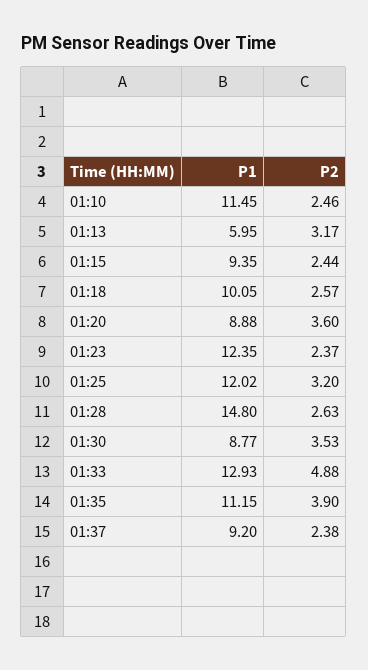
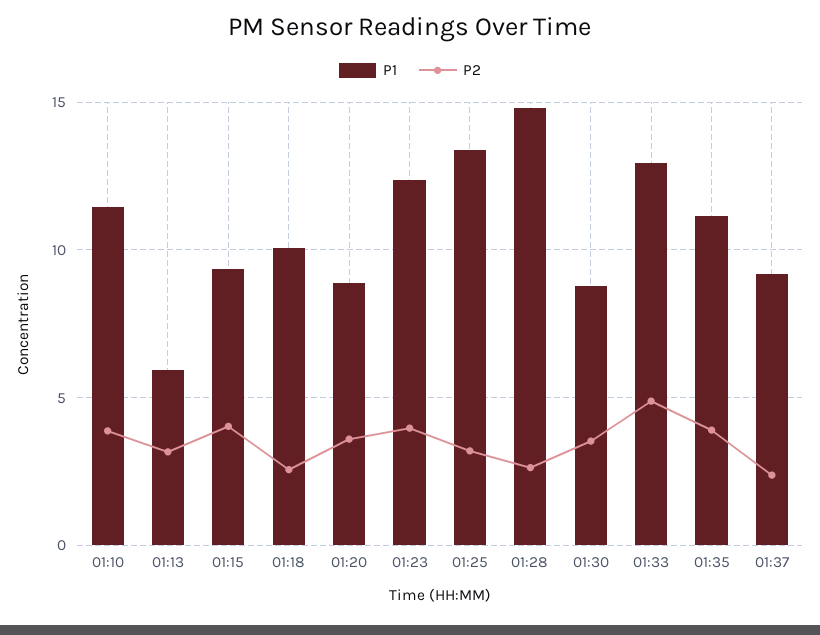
  {
    "P1": {
      "01:10": 11.45,
      "01:13": 5.95,
      "01:15": 9.35,
      "01:18": 10.05,
      "01:20": 8.88,
      "01:23": 12.35,
-     "01:25": 12.02,
+     "01:25": 13.5,
      "01:28": 14.8,
      "01:30": 8.77,
      "01:33": 12.93,
      "01:35": 11.15,
      "01:37": 9.2
    },
    "P2": {
-     "01:10": 2.46,
+     "01:10": 4,
      "01:13": 3.17,
-     "01:15": 2.44,
+     "01:15": 4,
      "01:18": 2.57,
      "01:20": 3.6,
-     "01:23": 2.37,
+     "01:23": 4,
      "01:25": 3.2,
      "01:28": 2.63,
      "01:30": 3.53,
      "01:33": 4.88,
      "01:35": 3.9,
      "01:37": 2.38
    }
  }

